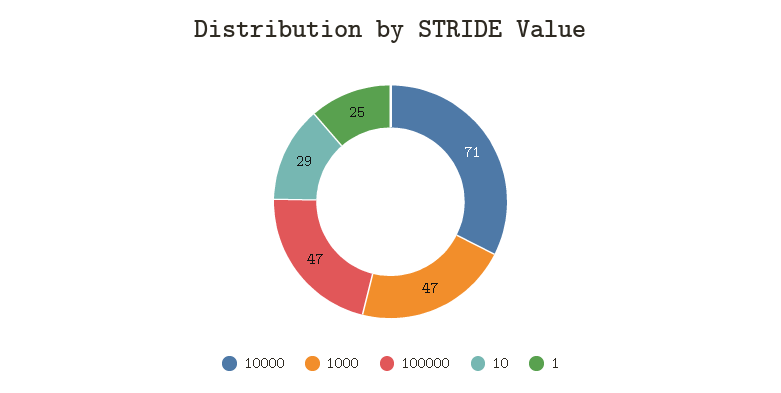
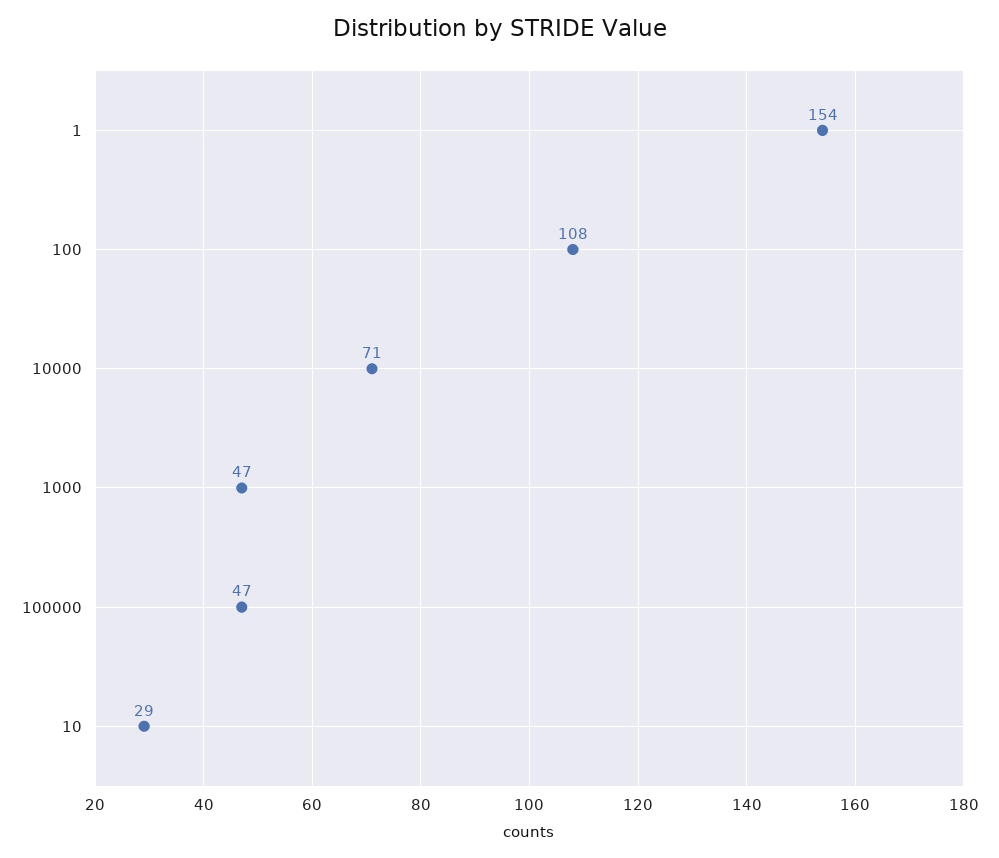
  {
    "10000": 71,
    "1000": 47,
    "100000": 47,
    "10": 29,
-   "1": 25
+   "1": 154,
+   "100": 108
  }

